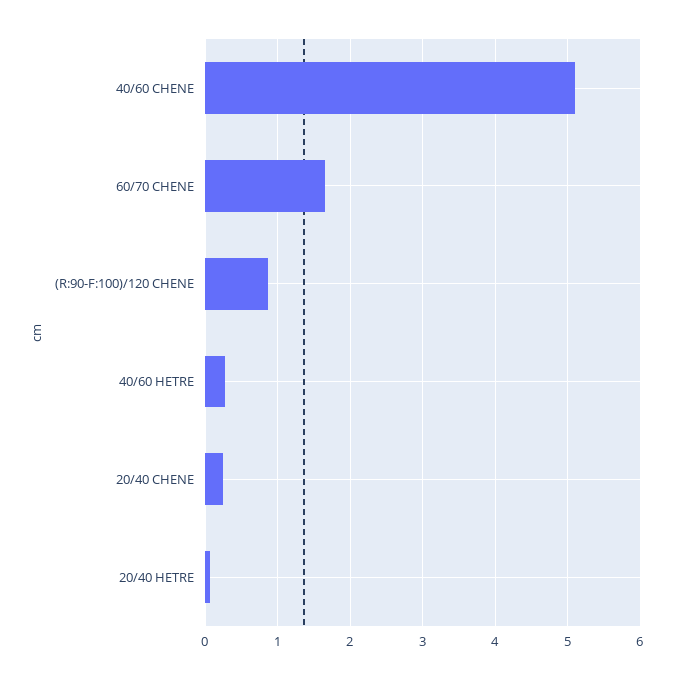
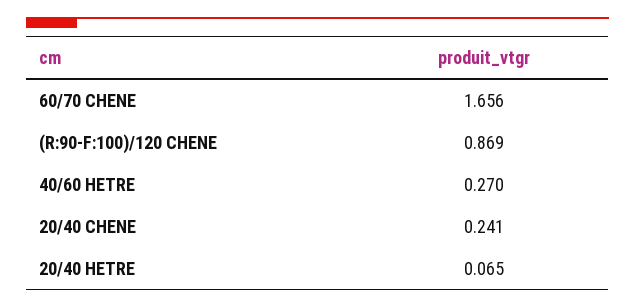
  {
-   "40/60 CHENE": 5.1,
    "60/70 CHENE": 1.656,
    "(R:90-F:100)/120 CHENE": 0.869,
    "40/60 HETRE": 0.27,
    "20/40 CHENE": 0.241,
    "20/40 HETRE": 0.065
  }

